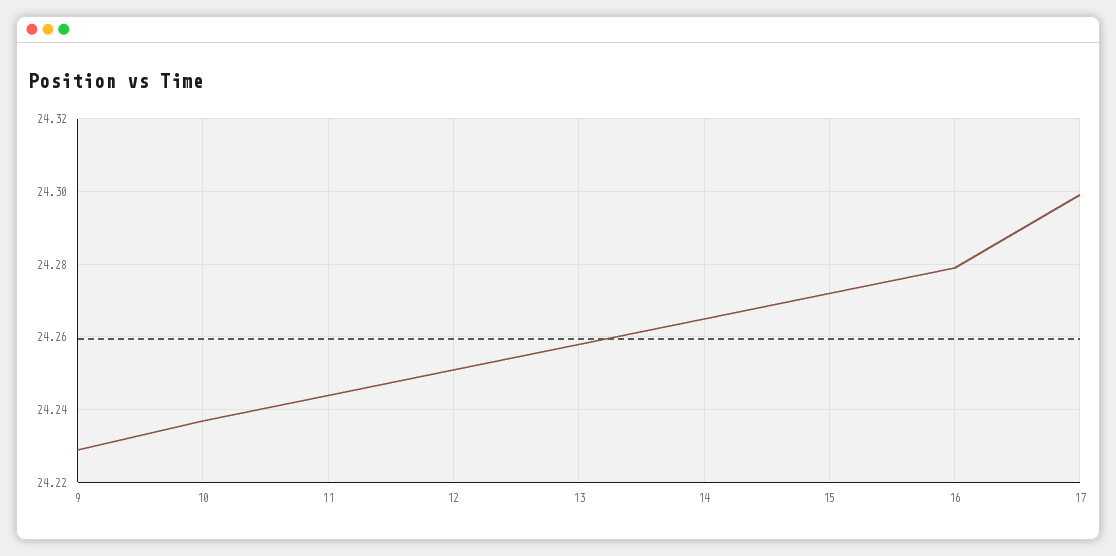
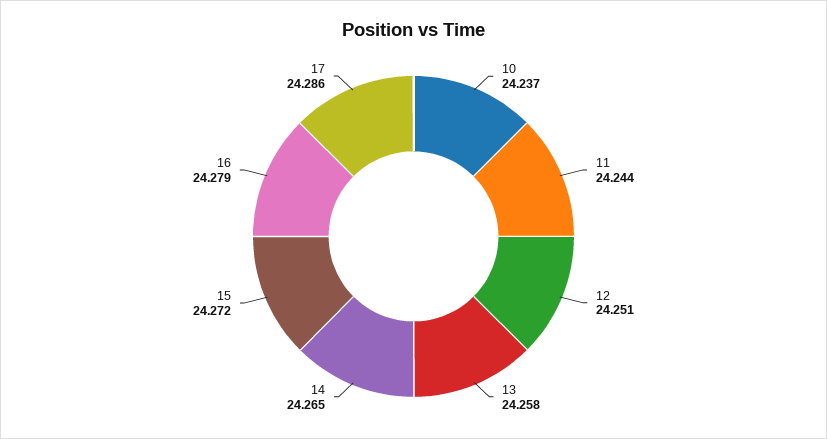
  {
-   "9": 24.23,
    "10": 24.237,
    "11": 24.244,
    "12": 24.251,
    "13": 24.258,
    "14": 24.265,
    "15": 24.272,
    "16": 24.279,
-   "17": 24.3
+   "17": 24.286
  }

